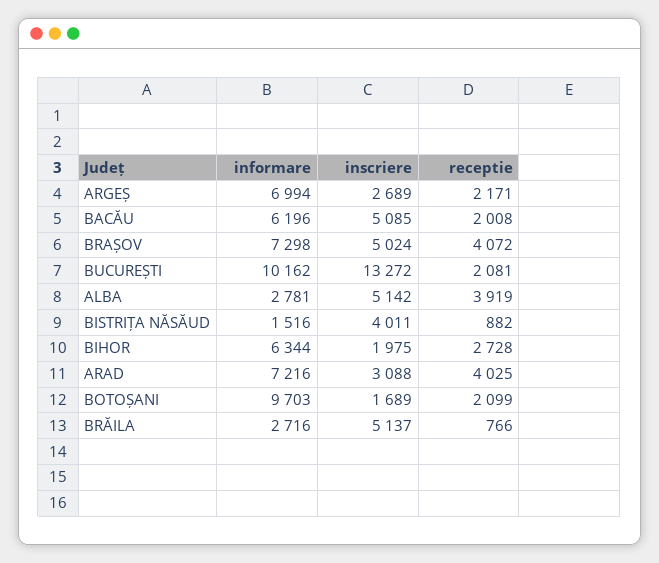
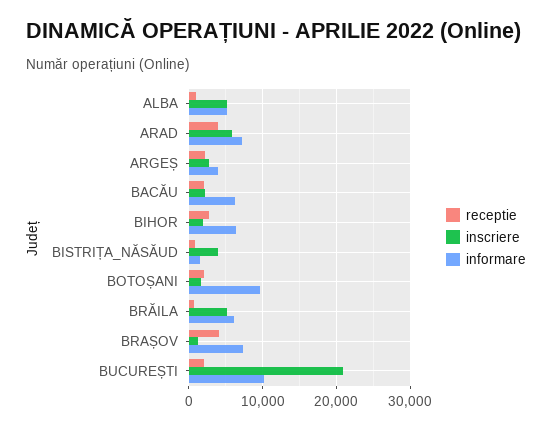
  {
    "informare": {
-     "ARGEȘ": 6994,
+     "ARGEȘ": 4000,
      "BACĂU": 6196,
      "BRAȘOV": 7298,
      "BUCUREȘTI": 10162,
-     "ALBA": 2781,
+     "ALBA": 5000,
      "BISTRIȚA NĂSĂUD": 1516,
      "BIHOR": 6344,
      "ARAD": 7216,
      "BOTOȘANI": 9703,
-     "BRĂILA": 2716
+     "BRĂILA": 6000
    },
    "inscriere": {
      "ARGEȘ": 2689,
-     "BACĂU": 5085,
+     "BACĂU": 2000,
-     "BRAȘOV": 5024,
+     "BRAȘOV": 1000,
-     "BUCUREȘTI": 13272,
+     "BUCUREȘTI": 21000,
      "ALBA": 5142,
      "BISTRIȚA NĂSĂUD": 4011,
      "BIHOR": 1975,
-     "ARAD": 3088,
+     "ARAD": 6000,
      "BOTOȘANI": 1689,
      "BRĂILA": 5137
    },
    "receptie": {
      "ARGEȘ": 2171,
      "BACĂU": 2008,
      "BRAȘOV": 4072,
      "BUCUREȘTI": 2081,
-     "ALBA": 3919,
+     "ALBA": 1000,
      "BISTRIȚA NĂSĂUD": 882,
      "BIHOR": 2728,
      "ARAD": 4025,
      "BOTOȘANI": 2099,
      "BRĂILA": 766
    }
  }

